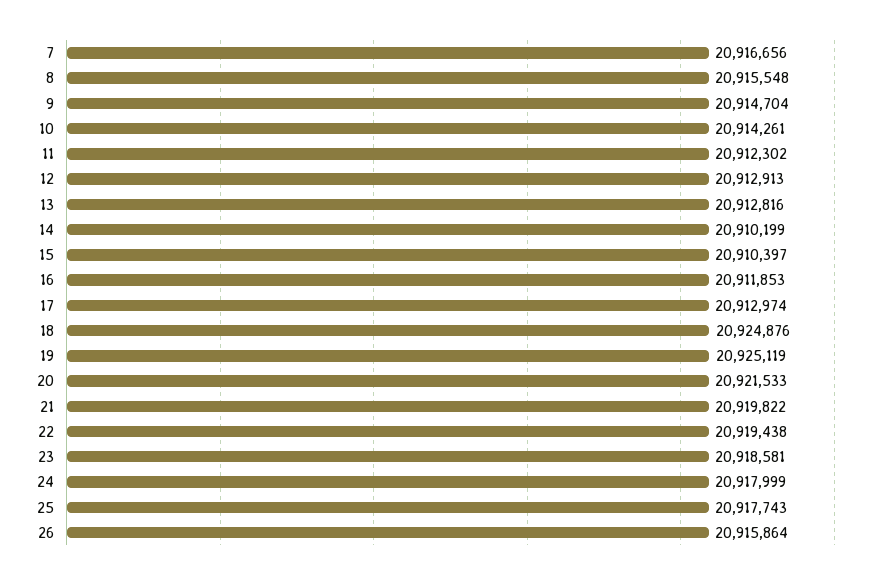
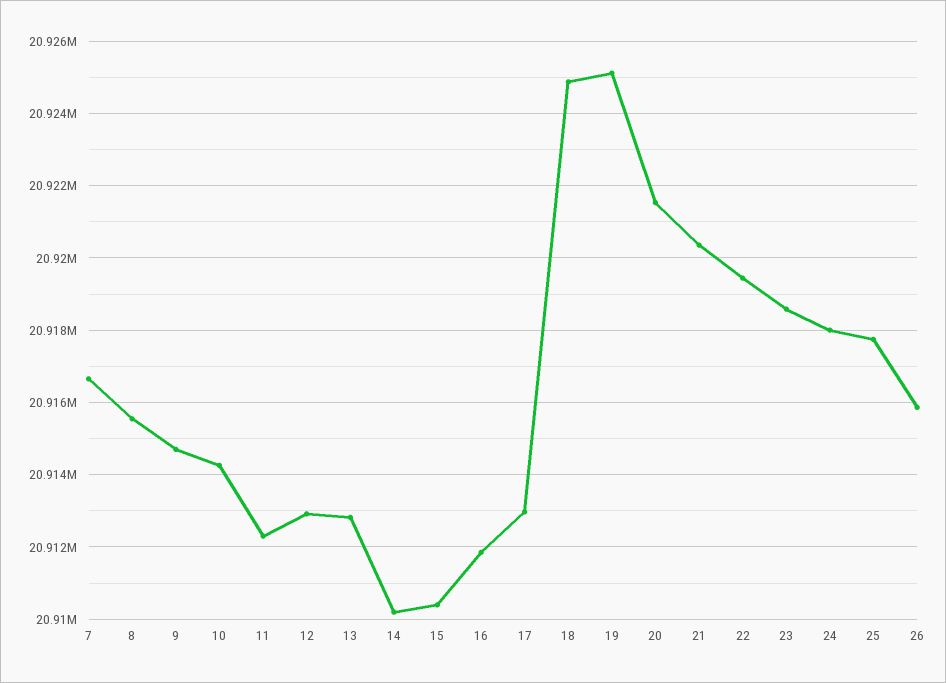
  {
    "7": 20916656,
    "8": 20915548,
    "9": 20914704,
    "10": 20914261,
    "11": 20912302,
    "12": 20912913,
    "13": 20912816,
    "14": 20910199,
    "15": 20910397,
    "16": 20911853,
    "17": 20912974,
    "18": 20924876,
    "19": 20925119,
    "20": 20921533,
-   "21": 20919822,
+   "21": 20920400,
    "22": 20919438,
    "23": 20918581,
    "24": 20917999,
    "25": 20917743,
    "26": 20915864
  }

